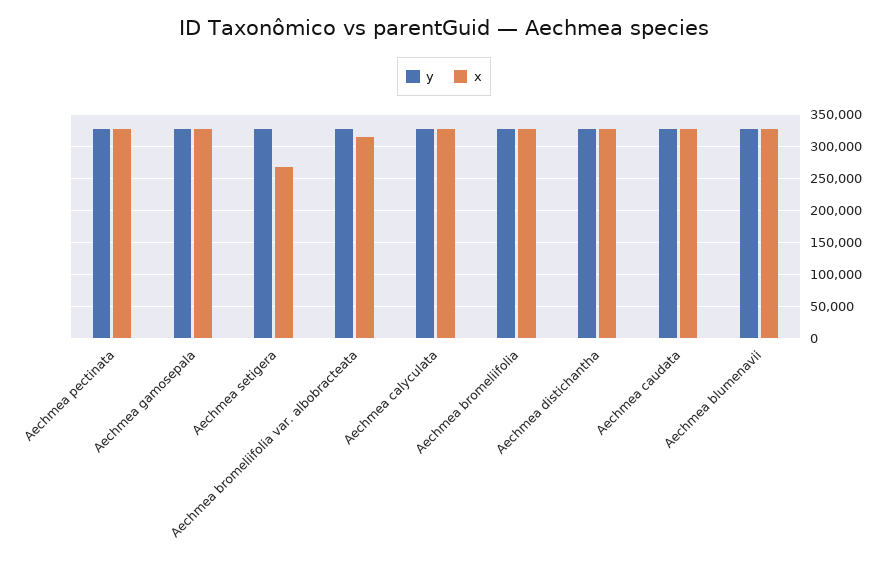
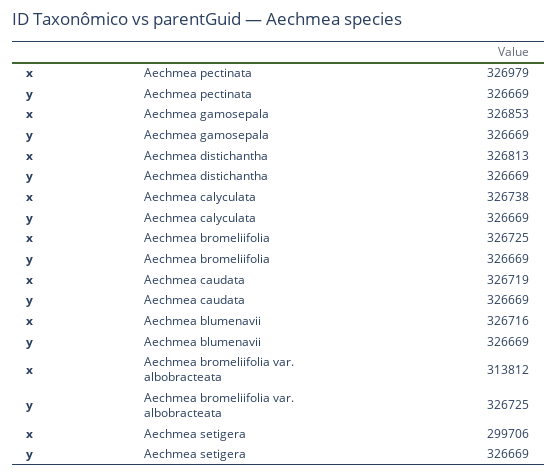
  {
    "y": {
      "Aechmea pectinata": 326669,
      "Aechmea gamosepala": 326669,
      "Aechmea setigera": 326669,
      "Aechmea bromeliifolia var. albobracteata": 326725,
      "Aechmea calyculata": 326669,
      "Aechmea bromeliifolia": 326669,
      "Aechmea distichantha": 326669,
      "Aechmea caudata": 326669,
      "Aechmea blumenavii": 326669
    },
    "x": {
      "Aechmea pectinata": 326979,
      "Aechmea gamosepala": 326853,
-     "Aechmea setigera": 270000,
+     "Aechmea setigera": 299706,
      "Aechmea bromeliifolia var. albobracteata": 313812,
      "Aechmea calyculata": 326738,
      "Aechmea bromeliifolia": 326725,
      "Aechmea distichantha": 326813,
      "Aechmea caudata": 326719,
      "Aechmea blumenavii": 326716
    }
  }

